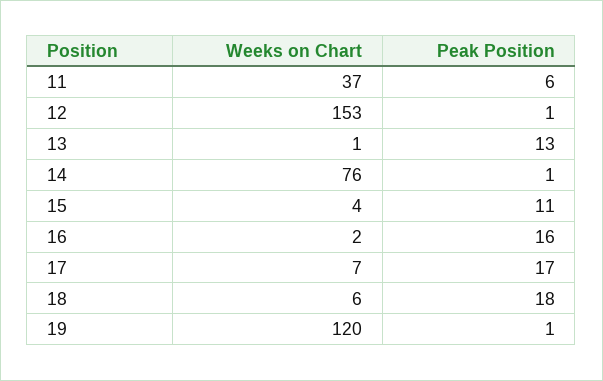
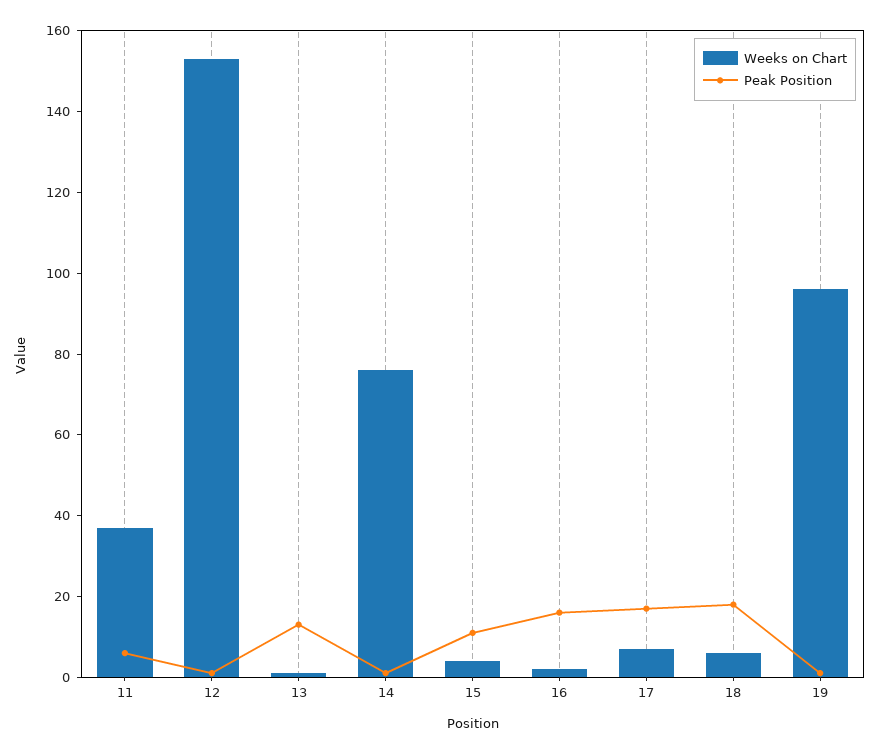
  {
    "Weeks on Chart": {
      "11": 37,
      "12": 153,
      "13": 1,
      "14": 76,
      "15": 4,
      "16": 2,
      "17": 7,
      "18": 6,
-     "19": 120
+     "19": 95
    },
    "Peak Position": {
      "11": 6,
      "12": 1,
      "13": 13,
      "14": 1,
      "15": 11,
      "16": 16,
      "17": 17,
      "18": 18,
      "19": 1
    }
  }

